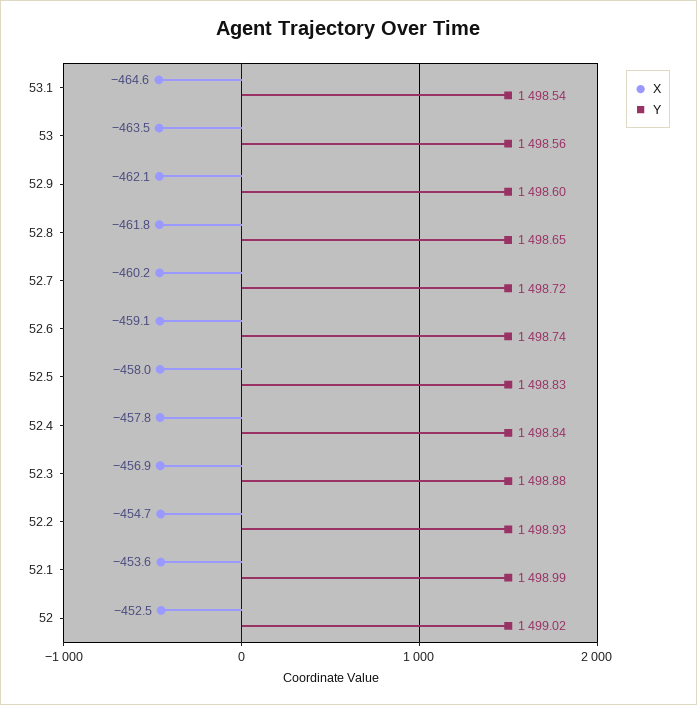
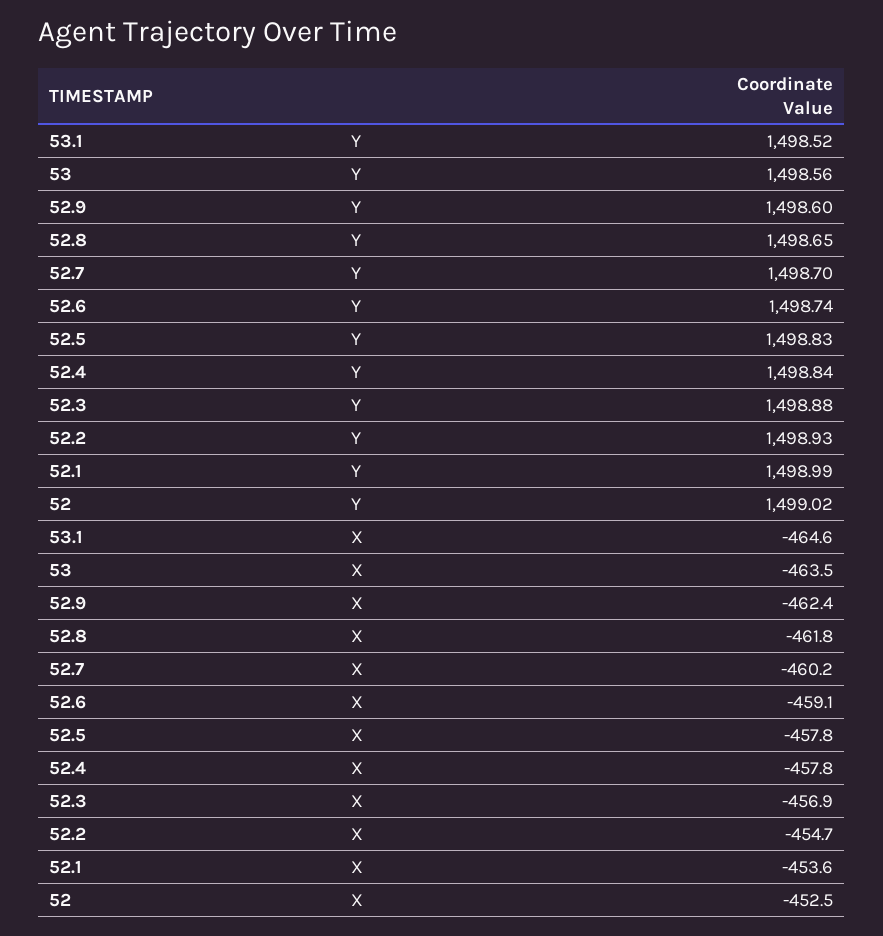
  {
    "X": {
      "53.1": -464.6,
      "53": -463.5,
-     "52.9": -462.1,
+     "52.9": -462.4,
      "52.8": -461.8,
      "52.7": -460.2,
      "52.6": -459.1,
-     "52.5": -458,
+     "52.5": -457.8,
      "52.4": -457.8,
      "52.3": -456.9,
      "52.2": -454.7,
      "52.1": -453.6,
      "52": -452.5
    },
    "Y": {
-     "53.1": 1498.54,
+     "53.1": 1498.52,
      "53": 1498.56,
      "52.9": 1498.6,
      "52.8": 1498.65,
-     "52.7": 1498.72,
+     "52.7": 1498.7,
      "52.6": 1498.74,
      "52.5": 1498.83,
      "52.4": 1498.84,
      "52.3": 1498.88,
      "52.2": 1498.93,
      "52.1": 1498.99,
      "52": 1499.02
    }
  }

